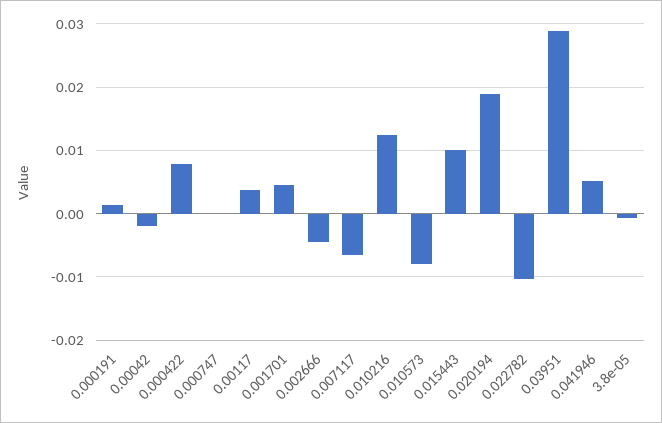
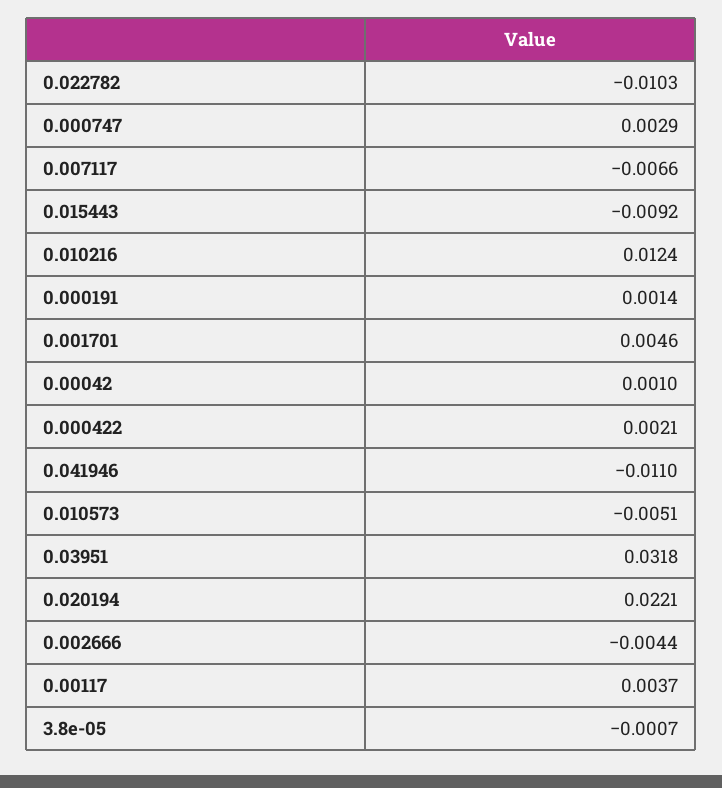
  {
    "0.000191": 0.0014,
-   "0.00042": -0.002,
+   "0.00042": 0.001,
-   "0.000422": 0.008,
+   "0.000422": 0.0021,
-   "0.000747": 0,
+   "0.000747": 0.0029,
    "0.00117": 0.0037,
    "0.001701": 0.0046,
    "0.002666": -0.0044,
    "0.007117": -0.0066,
    "0.010216": 0.0124,
-   "0.010573": -0.008,
+   "0.010573": -0.0051,
-   "0.015443": 0.01,
+   "0.015443": -0.0092,
-   "0.020194": 0.019,
+   "0.020194": 0.0221,
    "0.022782": -0.0103,
-   "0.03951": 0.029,
+   "0.03951": 0.0318,
-   "0.041946": 0.005,
+   "0.041946": -0.011,
    "3.8e-05": -0.0007
  }

